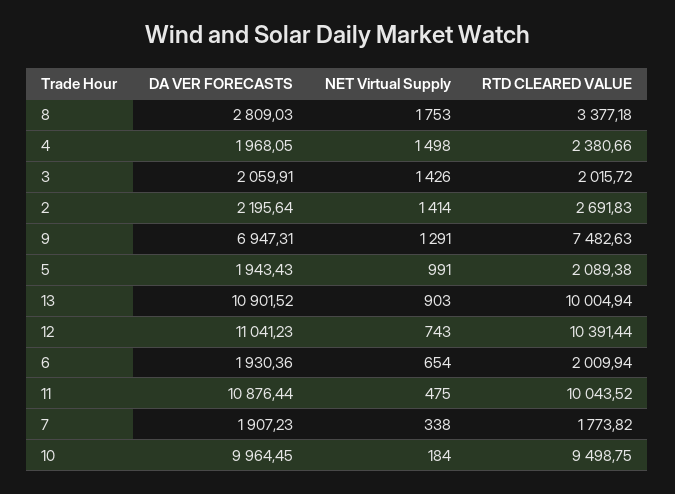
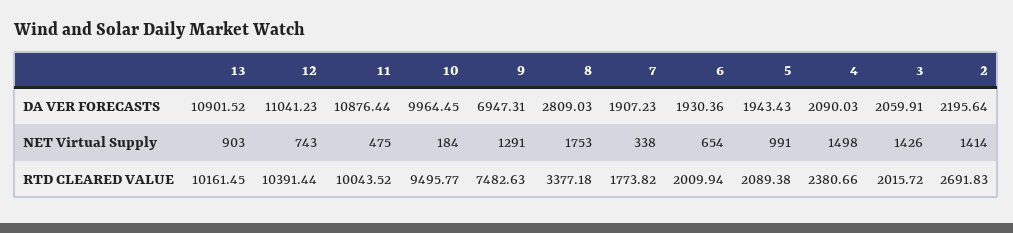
  {
    "DA VER FORECASTS": {
      "8": 2809.03,
-     "4": 1968.05,
+     "4": 2090.03,
      "3": 2059.91,
      "2": 2195.64,
      "9": 6947.31,
      "5": 1943.43,
      "13": 10901.52,
      "12": 11041.23,
      "6": 1930.36,
      "11": 10876.44,
      "7": 1907.23,
      "10": 9964.45
    },
    "NET Virtual Supply": {
      "8": 1753,
      "4": 1498,
      "3": 1426,
      "2": 1414,
      "9": 1291,
      "5": 991,
      "13": 903,
      "12": 743,
      "6": 654,
      "11": 475,
      "7": 338,
      "10": 184
    },
    "RTD CLEARED VALUE": {
      "8": 3377.18,
      "4": 2380.66,
      "3": 2015.72,
      "2": 2691.83,
      "9": 7482.63,
      "5": 2089.38,
-     "13": 10004.94,
+     "13": 10161.45,
      "12": 10391.44,
      "6": 2009.94,
      "11": 10043.52,
      "7": 1773.82,
-     "10": 9498.75
+     "10": 9495.77
    }
  }

